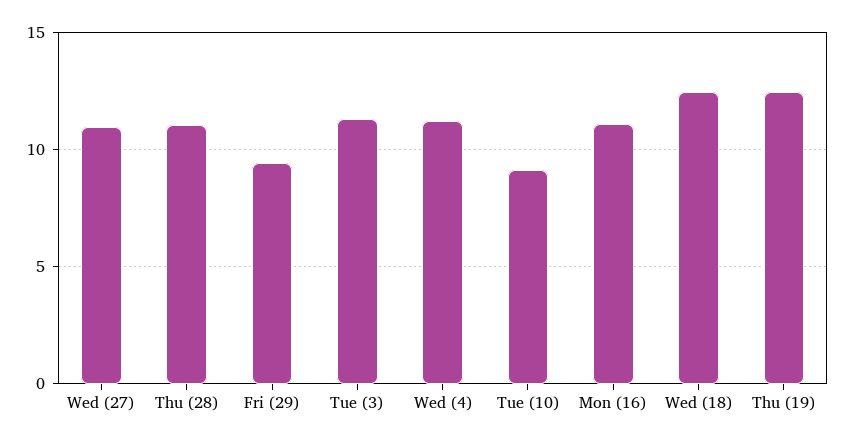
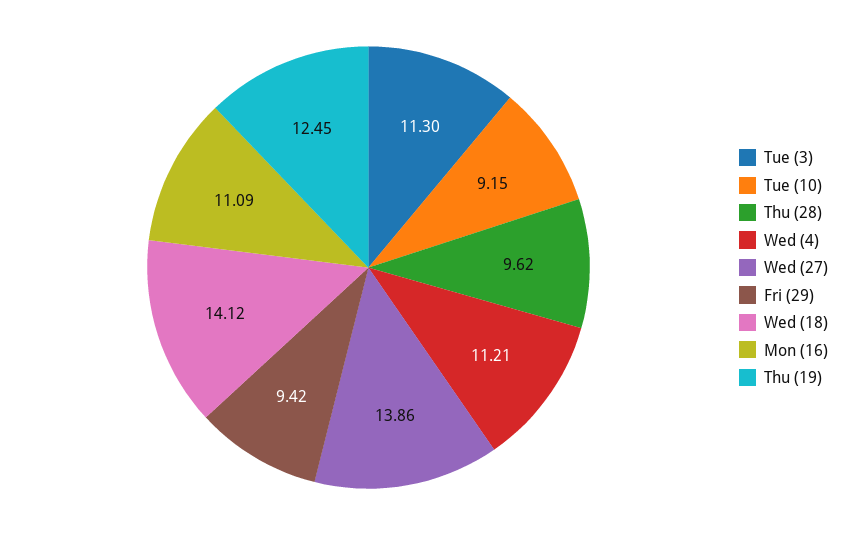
  {
-   "Wed (27)": 11,
+   "Wed (27)": 13.86,
-   "Thu (28)": 11,
+   "Thu (28)": 9.62,
    "Fri (29)": 9.42,
    "Tue (3)": 11.3,
    "Wed (4)": 11.21,
    "Tue (10)": 9.15,
    "Mon (16)": 11.09,
-   "Wed (18)": 12.5,
+   "Wed (18)": 14.12,
    "Thu (19)": 12.45
  }

